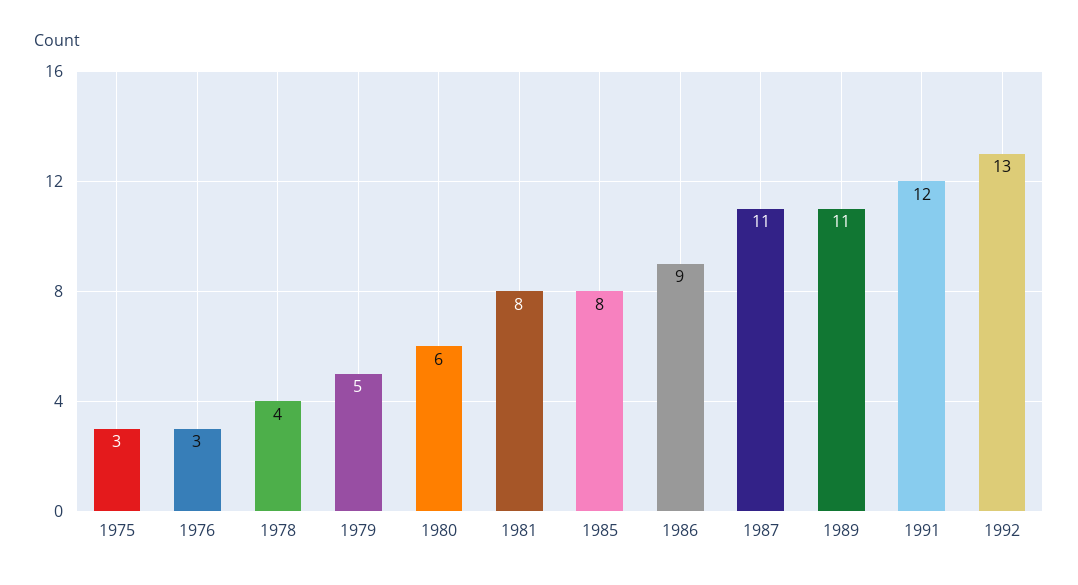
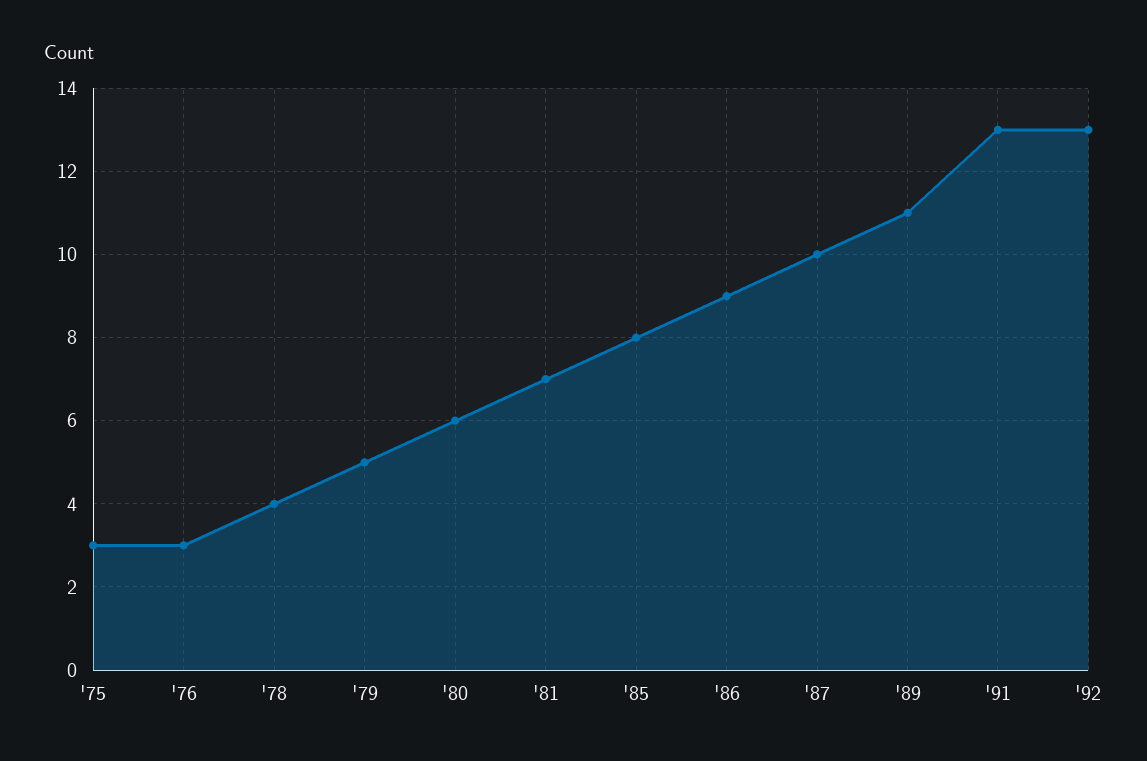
  {
    "1975": 3,
    "1976": 3,
    "1978": 4,
    "1979": 5,
    "1980": 6,
-   "1981": 8,
+   "1981": 7,
    "1985": 8,
    "1986": 9,
-   "1987": 11,
+   "1987": 10,
    "1989": 11,
-   "1991": 12,
+   "1991": 13,
    "1992": 13
  }

